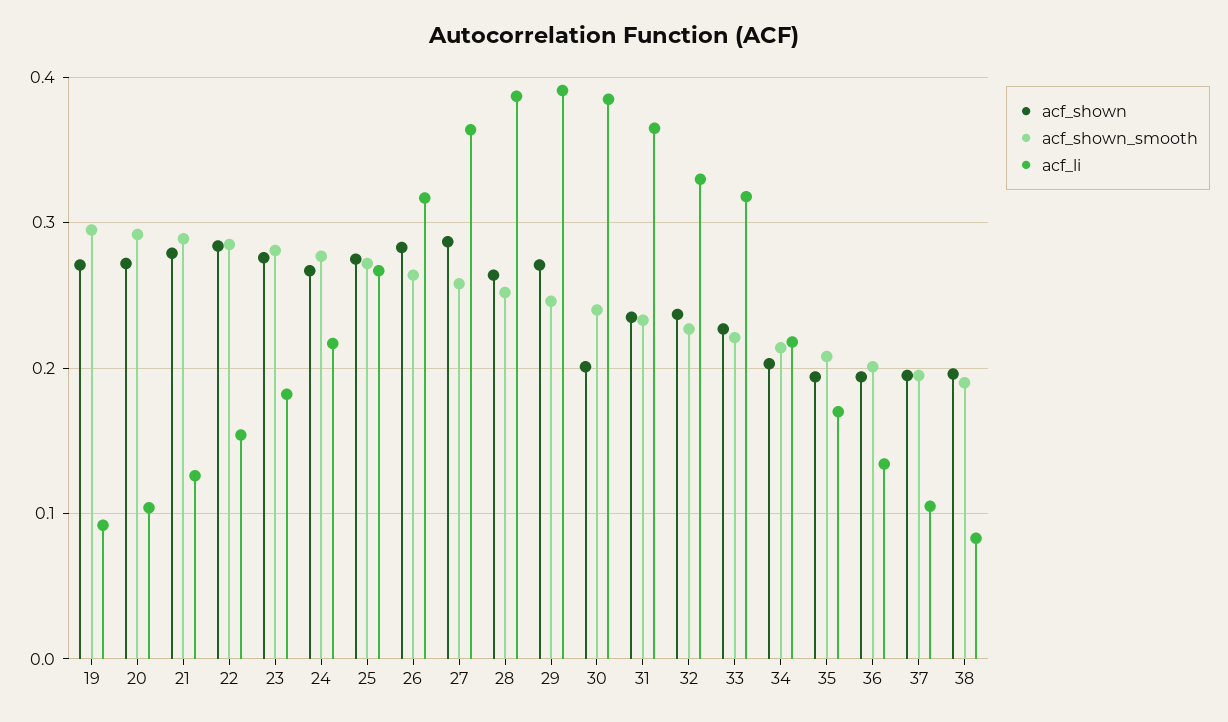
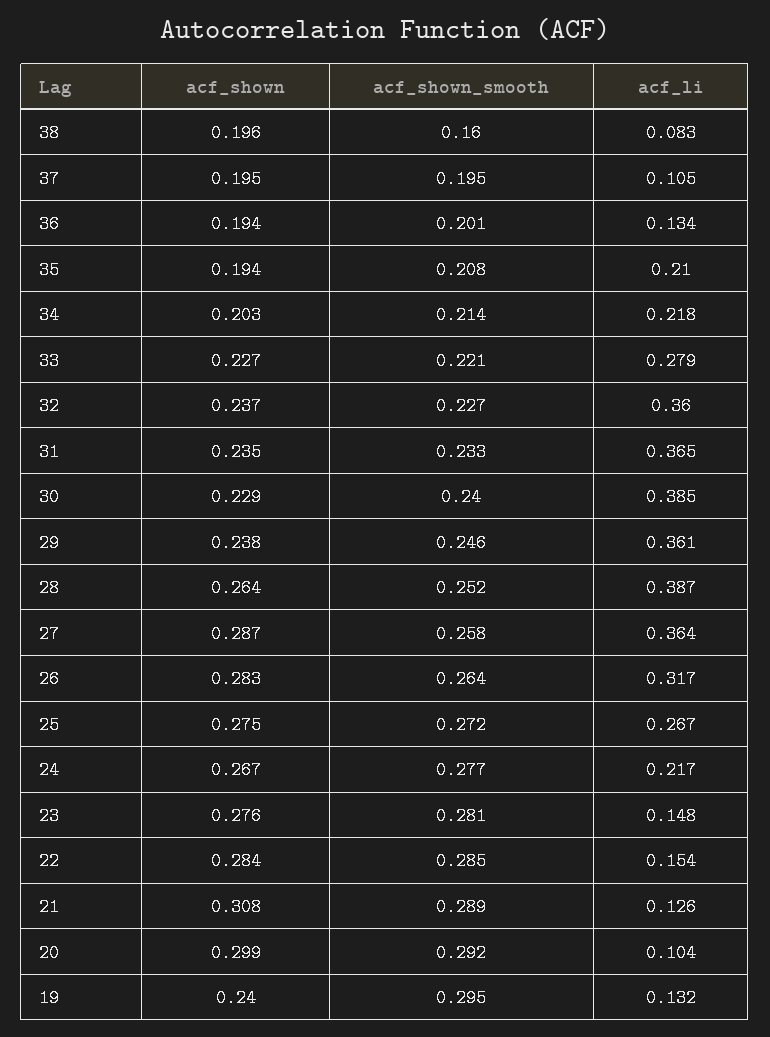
  {
    "acf_shown": {
-     "19": 0.27,
+     "19": 0.24,
-     "20": 0.27,
+     "20": 0.299,
-     "21": 0.28,
+     "21": 0.308,
      "22": 0.284,
      "23": 0.276,
      "24": 0.267,
      "25": 0.275,
      "26": 0.283,
      "27": 0.287,
      "28": 0.264,
-     "29": 0.27,
+     "29": 0.238,
-     "30": 0.2,
+     "30": 0.229,
      "31": 0.235,
      "32": 0.237,
      "33": 0.227,
      "34": 0.203,
      "35": 0.194,
      "36": 0.194,
      "37": 0.195,
      "38": 0.196
    },
    "acf_shown_smooth": {
      "19": 0.295,
      "20": 0.292,
      "21": 0.289,
      "22": 0.285,
      "23": 0.281,
      "24": 0.277,
      "25": 0.272,
      "26": 0.264,
      "27": 0.258,
      "28": 0.252,
      "29": 0.246,
      "30": 0.24,
      "31": 0.233,
      "32": 0.227,
      "33": 0.221,
      "34": 0.214,
      "35": 0.208,
      "36": 0.201,
      "37": 0.195,
-     "38": 0.19
+     "38": 0.16
    },
    "acf_li": {
-     "19": 0.09,
+     "19": 0.132,
      "20": 0.104,
      "21": 0.126,
      "22": 0.154,
-     "23": 0.18,
+     "23": 0.148,
      "24": 0.217,
      "25": 0.267,
      "26": 0.317,
      "27": 0.364,
      "28": 0.387,
-     "29": 0.39,
+     "29": 0.361,
      "30": 0.385,
      "31": 0.365,
-     "32": 0.33,
+     "32": 0.36,
-     "33": 0.32,
+     "33": 0.279,
      "34": 0.218,
-     "35": 0.17,
+     "35": 0.21,
      "36": 0.134,
      "37": 0.105,
      "38": 0.083
    }
  }

